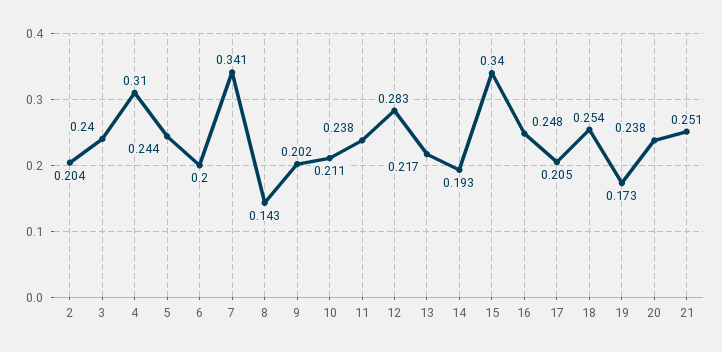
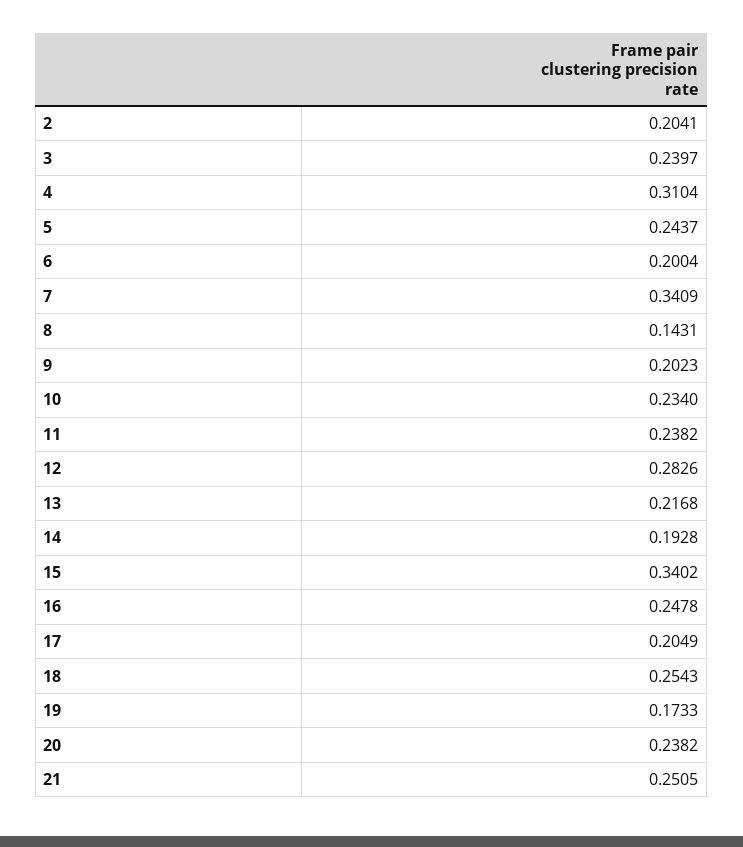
  {
    "2": 0.2041,
    "3": 0.2397,
    "4": 0.3104,
    "5": 0.2437,
    "6": 0.2004,
    "7": 0.3409,
    "8": 0.1431,
    "9": 0.2023,
-   "10": 0.211,
+   "10": 0.234,
    "11": 0.2382,
    "12": 0.2826,
    "13": 0.2168,
    "14": 0.1928,
    "15": 0.3402,
    "16": 0.2478,
    "17": 0.2049,
    "18": 0.2543,
    "19": 0.1733,
    "20": 0.2382,
    "21": 0.2505
  }

